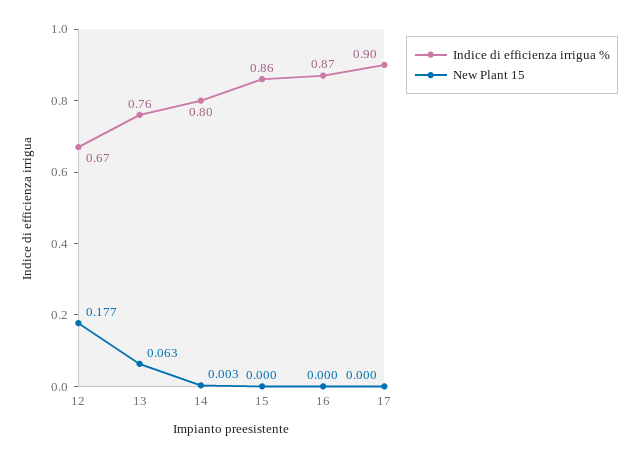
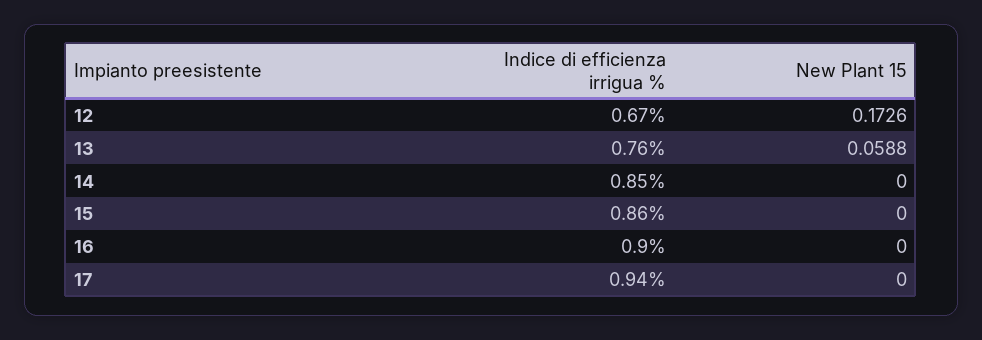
  {
    "Indice di efficienza irrigua %": {
      "12": 0.67,
      "13": 0.76,
-     "14": 0.8,
+     "14": 0.85,
      "15": 0.86,
-     "16": 0.87,
+     "16": 0.9,
-     "17": 0.9
+     "17": 0.94
    },
    "New Plant 15": {
-     "12": 0.177,
+     "12": 0.1726,
-     "13": 0.063,
+     "13": 0.0588,
-     "14": 0.003,
+     "14": 0,
      "15": 0,
      "16": 0,
      "17": 0
    }
  }

